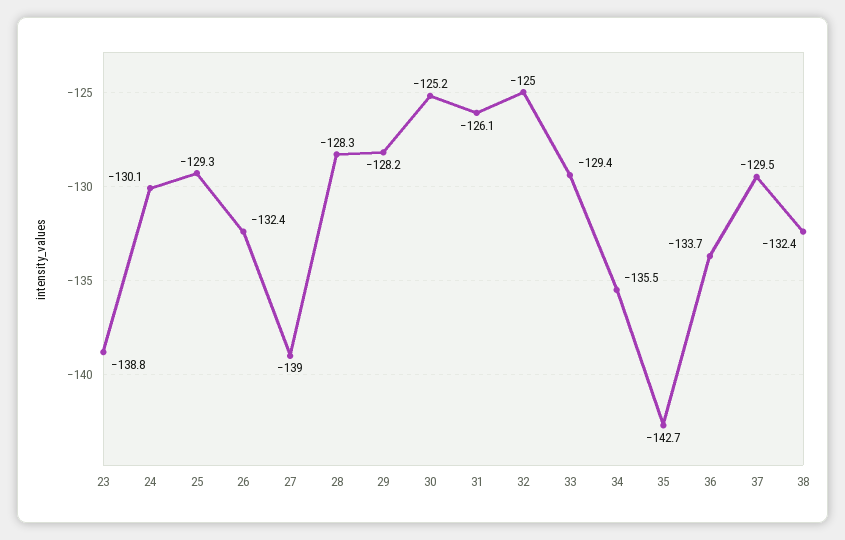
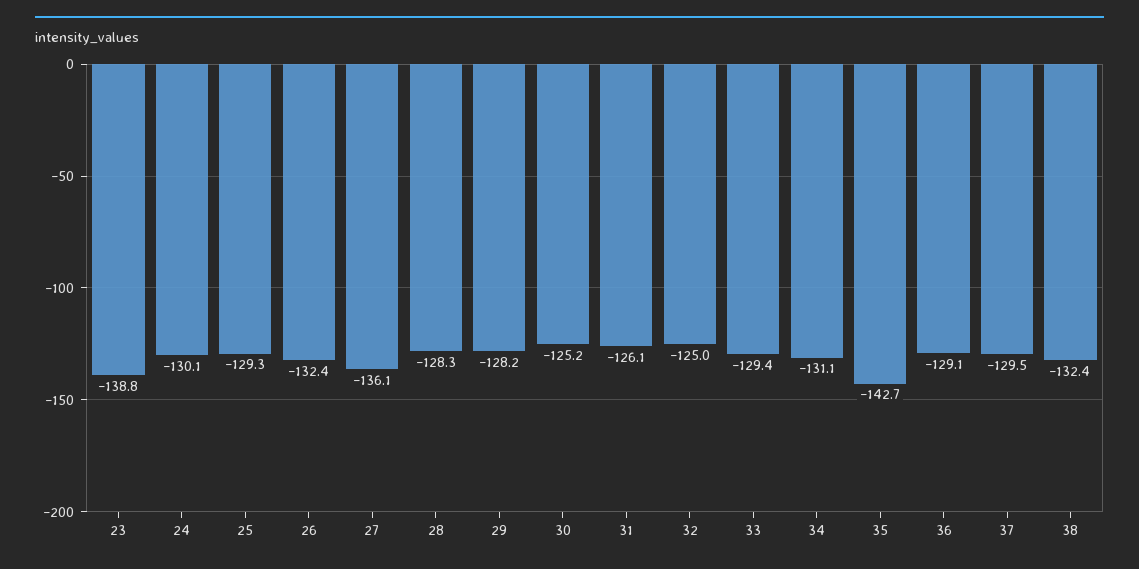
  {
    "23": -138.8,
    "24": -130.1,
    "25": -129.3,
    "26": -132.4,
-   "27": -139,
+   "27": -136.1,
    "28": -128.3,
    "29": -128.2,
    "30": -125.2,
    "31": -126.1,
    "32": -125,
    "33": -129.4,
-   "34": -135.5,
+   "34": -131.1,
    "35": -142.7,
-   "36": -133.7,
+   "36": -129.1,
    "37": -129.5,
    "38": -132.4
  }

